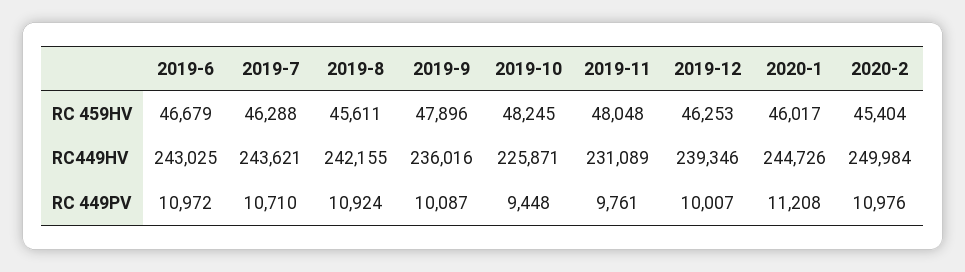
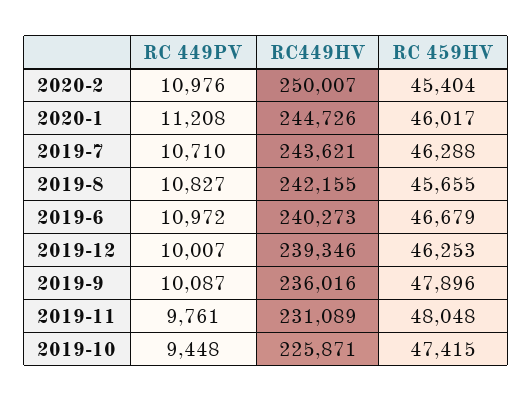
  {
    "2019-6": {
      "RC 459HV": 46679,
-     "RC449HV": 243025,
+     "RC449HV": 240273,
      "RC 449PV": 10972
    },
    "2019-7": {
      "RC 459HV": 46288,
      "RC449HV": 243621,
      "RC 449PV": 10710
    },
    "2019-8": {
-     "RC 459HV": 45611,
+     "RC 459HV": 45655,
      "RC449HV": 242155,
-     "RC 449PV": 10924
+     "RC 449PV": 10827
    },
    "2019-9": {
      "RC 459HV": 47896,
      "RC449HV": 236016,
      "RC 449PV": 10087
    },
    "2019-10": {
-     "RC 459HV": 48245,
+     "RC 459HV": 47415,
      "RC449HV": 225871,
      "RC 449PV": 9448
    },
    "2019-11": {
      "RC 459HV": 48048,
      "RC449HV": 231089,
      "RC 449PV": 9761
    },
    "2019-12": {
      "RC 459HV": 46253,
      "RC449HV": 239346,
      "RC 449PV": 10007
    },
    "2020-1": {
      "RC 459HV": 46017,
      "RC449HV": 244726,
      "RC 449PV": 11208
    },
    "2020-2": {
      "RC 459HV": 45404,
-     "RC449HV": 249984,
+     "RC449HV": 250007,
      "RC 449PV": 10976
    }
  }

